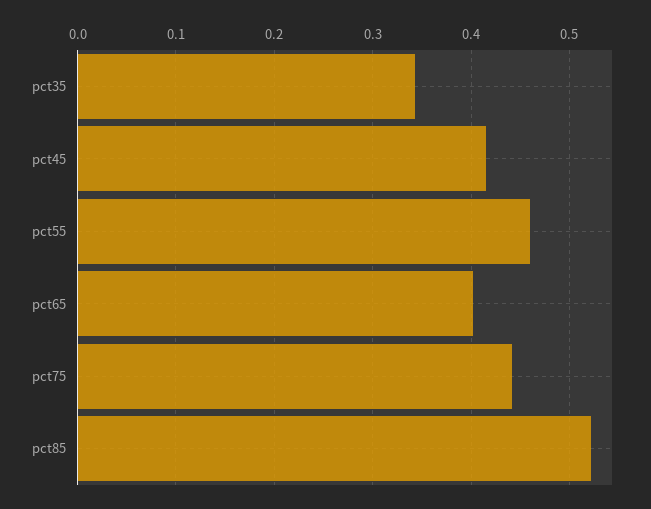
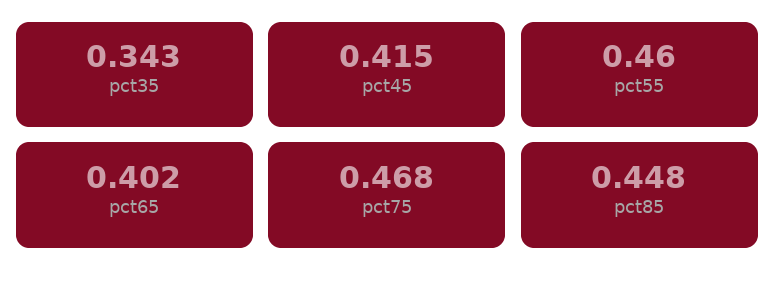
  {
    "pct35": 0.343,
    "pct45": 0.415,
    "pct55": 0.46,
    "pct65": 0.402,
-   "pct75": 0.44,
+   "pct75": 0.468,
-   "pct85": 0.52
+   "pct85": 0.448
  }

